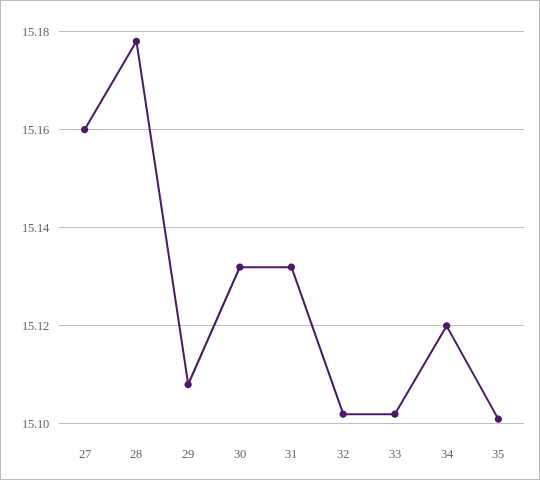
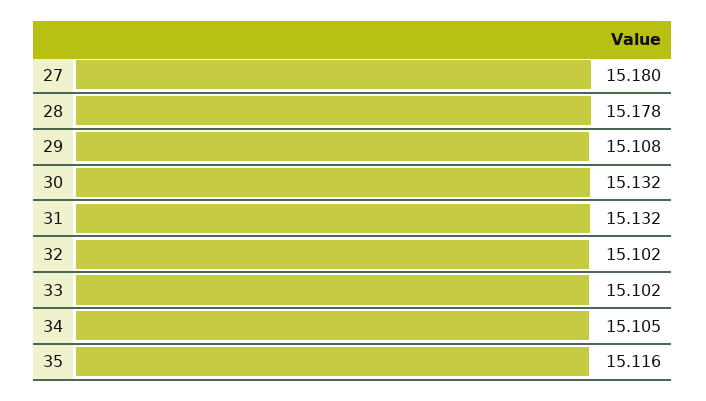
  {
-   "27": 15.16,
+   "27": 15.18,
    "28": 15.178,
    "29": 15.108,
    "30": 15.132,
    "31": 15.132,
    "32": 15.102,
    "33": 15.102,
-   "34": 15.12,
+   "34": 15.105,
-   "35": 15.1
+   "35": 15.116
  }

